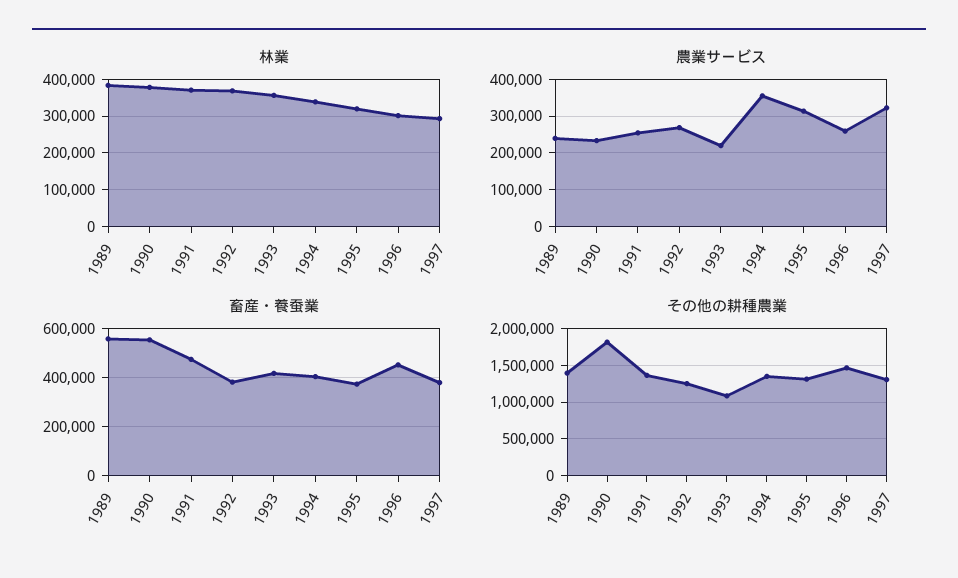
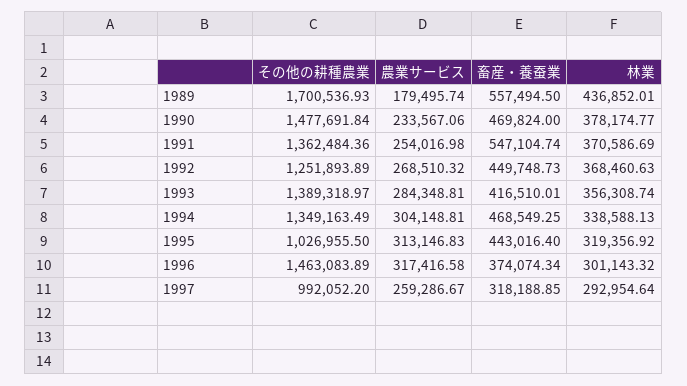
  {
    "林業": {
-     "1989": 380000,
+     "1989": 436852.01,
      "1990": 378174.77,
      "1991": 370586.69,
      "1992": 368460.63,
      "1993": 356308.74,
      "1994": 338588.13,
      "1995": 319356.92,
      "1996": 301143.32,
      "1997": 292954.64
    },
    "農業サービス": {
-     "1989": 240000,
+     "1989": 179495.74,
      "1990": 233567.06,
      "1991": 254016.98,
      "1992": 268510.32,
-     "1993": 220000,
+     "1993": 284348.81,
-     "1994": 360000,
+     "1994": 304148.81,
      "1995": 313146.83,
-     "1996": 260000,
+     "1996": 317416.58,
-     "1997": 320000
+     "1997": 259286.67
    },
    "畜産・養蚕業": {
      "1989": 557494.5,
-     "1990": 550000,
+     "1990": 469824,
-     "1991": 475000,
+     "1991": 547104.74,
-     "1992": 375000,
+     "1992": 449748.73,
      "1993": 416510.01,
-     "1994": 400000,
+     "1994": 468549.25,
-     "1995": 375000,
+     "1995": 443016.4,
-     "1996": 450000,
+     "1996": 374074.34,
-     "1997": 375000
+     "1997": 318188.85
    },
    "その他の耕種農業": {
-     "1989": 1400000,
+     "1989": 1700536.93,
-     "1990": 1800000,
+     "1990": 1477691.84,
      "1991": 1362484.36,
      "1992": 1251893.89,
-     "1993": 1100000,
+     "1993": 1389318.97,
      "1994": 1349163.49,
-     "1995": 1300000,
+     "1995": 1026955.5,
      "1996": 1463083.89,
-     "1997": 1300000
+     "1997": 992052.2
    }
  }

